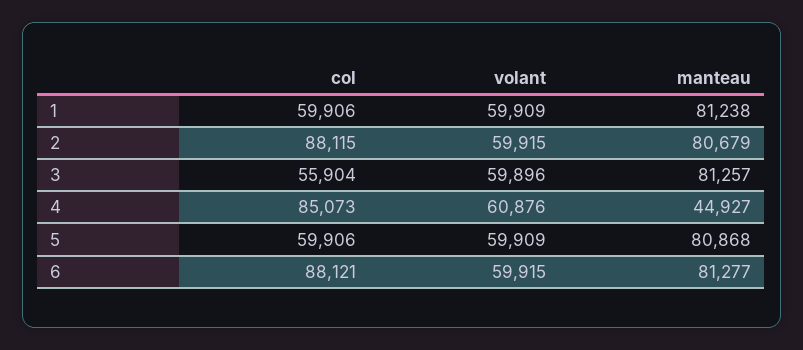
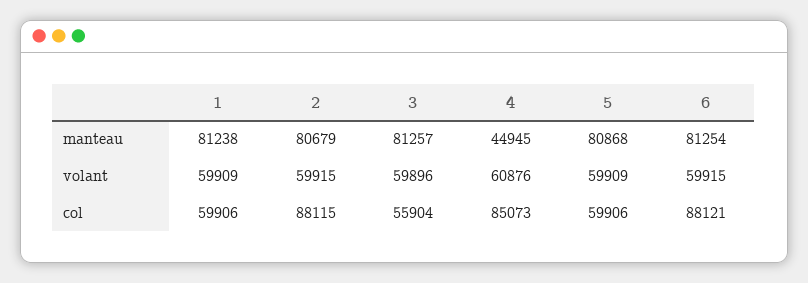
  {
    "col": {
      "1": 59906,
      "2": 88115,
      "3": 55904,
      "4": 85073,
      "5": 59906,
      "6": 88121
    },
    "volant": {
      "1": 59909,
      "2": 59915,
      "3": 59896,
      "4": 60876,
      "5": 59909,
      "6": 59915
    },
    "manteau": {
      "1": 81238,
      "2": 80679,
      "3": 81257,
-     "4": 44927,
+     "4": 44945,
      "5": 80868,
-     "6": 81277
+     "6": 81254
    }
  }

